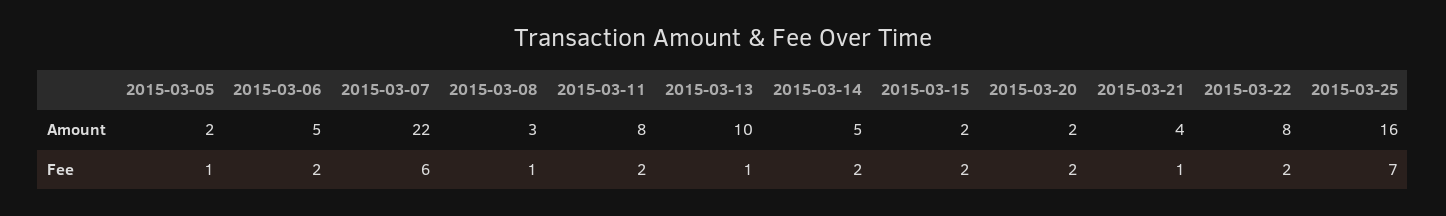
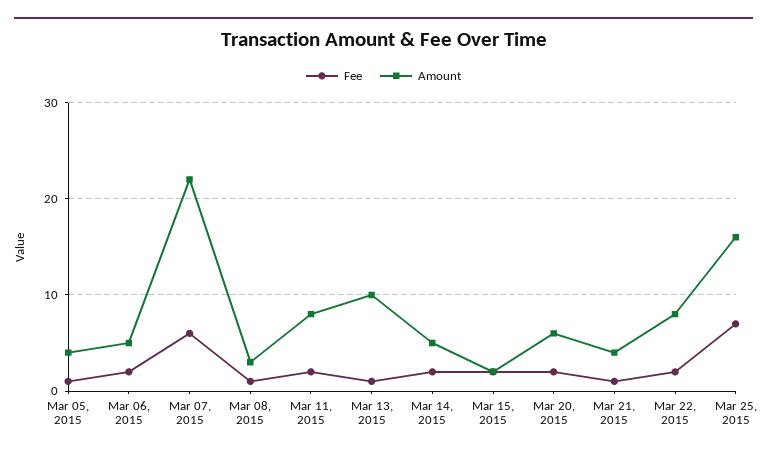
  {
    "Amount": {
-     "2015-03-05": 2,
+     "2015-03-05": 4,
      "2015-03-06": 5,
      "2015-03-07": 22,
      "2015-03-08": 3,
      "2015-03-11": 8,
      "2015-03-13": 10,
      "2015-03-14": 5,
      "2015-03-15": 2,
-     "2015-03-20": 2,
+     "2015-03-20": 6,
      "2015-03-21": 4,
      "2015-03-22": 8,
      "2015-03-25": 16
    },
    "Fee": {
      "2015-03-05": 1,
      "2015-03-06": 2,
      "2015-03-07": 6,
      "2015-03-08": 1,
      "2015-03-11": 2,
      "2015-03-13": 1,
      "2015-03-14": 2,
      "2015-03-15": 2,
      "2015-03-20": 2,
      "2015-03-21": 1,
      "2015-03-22": 2,
      "2015-03-25": 7
    }
  }

